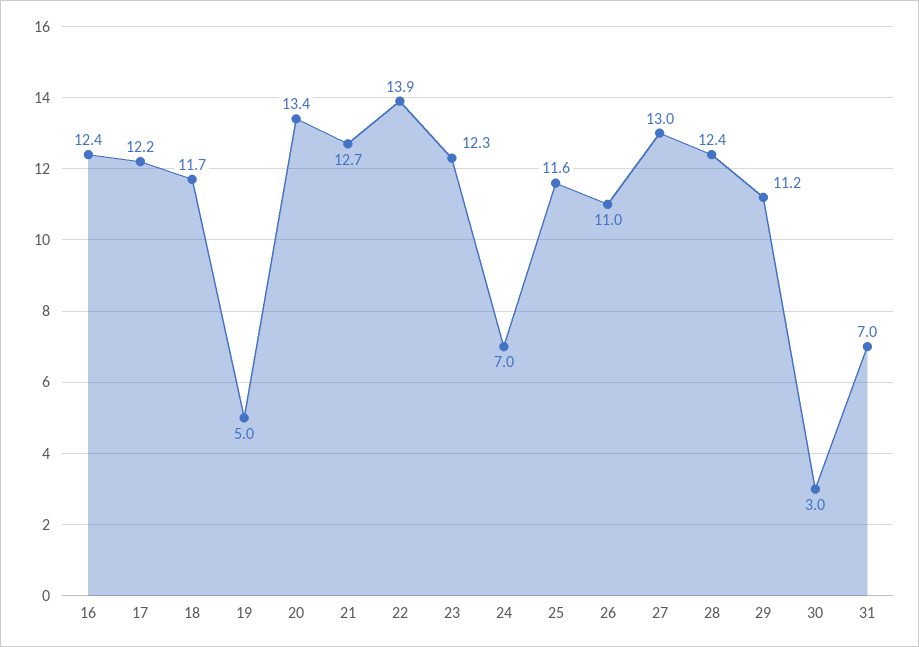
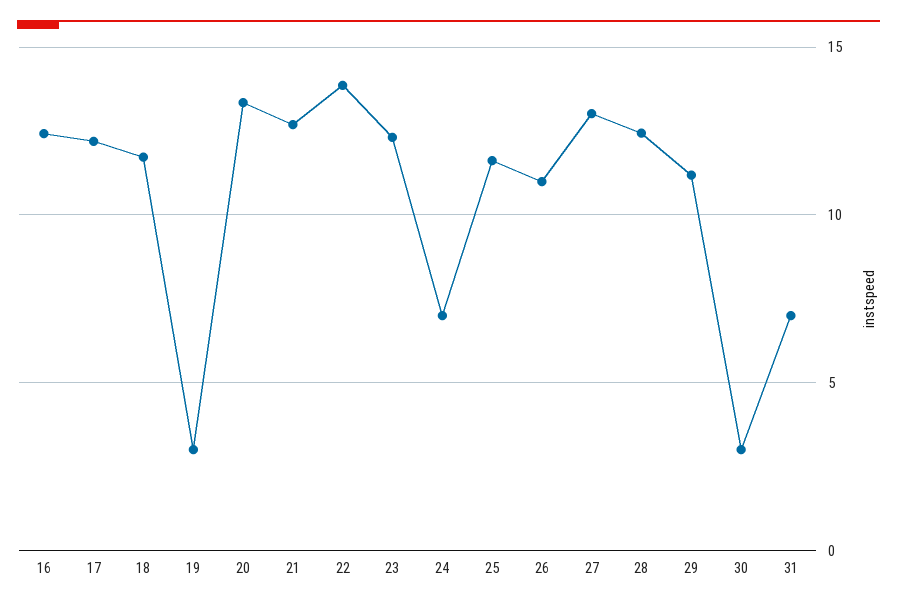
  {
    "16": 12.4,
    "17": 12.2,
    "18": 11.7,
-   "19": 5,
+   "19": 3,
    "20": 13.4,
    "21": 12.7,
    "22": 13.9,
    "23": 12.3,
    "24": 7,
    "25": 11.6,
    "26": 11,
    "27": 13,
    "28": 12.4,
    "29": 11.2,
    "30": 3,
    "31": 7
  }

